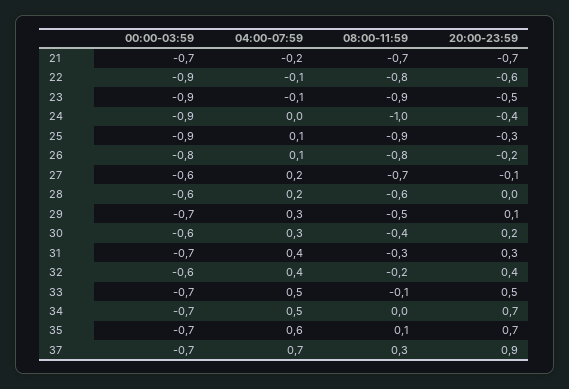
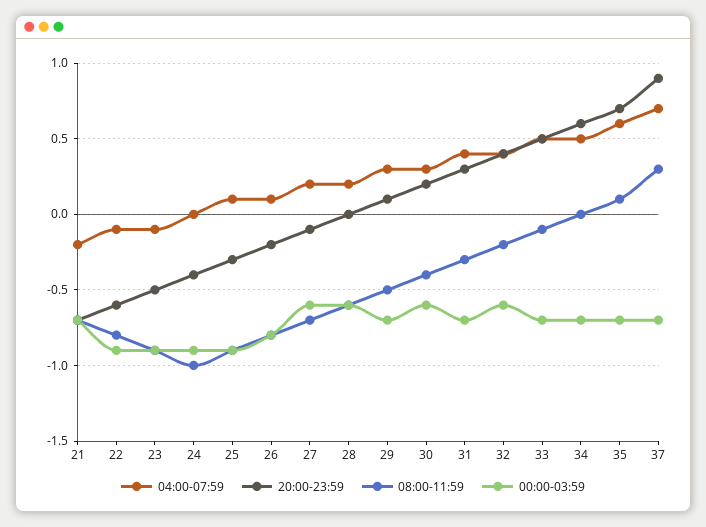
  {
    "00:00-03:59": {
      "21": -0.7,
      "22": -0.9,
      "23": -0.9,
      "24": -0.9,
      "25": -0.9,
      "26": -0.8,
      "27": -0.6,
      "28": -0.6,
      "29": -0.7,
      "30": -0.6,
      "31": -0.7,
      "32": -0.6,
      "33": -0.7,
      "34": -0.7,
      "35": -0.7,
      "37": -0.7
    },
    "04:00-07:59": {
      "21": -0.2,
      "22": -0.1,
      "23": -0.1,
      "24": 0,
      "25": 0.1,
      "26": 0.1,
      "27": 0.2,
      "28": 0.2,
      "29": 0.3,
      "30": 0.3,
      "31": 0.4,
      "32": 0.4,
      "33": 0.5,
      "34": 0.5,
      "35": 0.6,
      "37": 0.7
    },
    "08:00-11:59": {
      "21": -0.7,
      "22": -0.8,
      "23": -0.9,
      "24": -1,
      "25": -0.9,
      "26": -0.8,
      "27": -0.7,
      "28": -0.6,
      "29": -0.5,
      "30": -0.4,
      "31": -0.3,
      "32": -0.2,
      "33": -0.1,
      "34": 0,
      "35": 0.1,
      "37": 0.3
    },
    "20:00-23:59": {
      "21": -0.7,
      "22": -0.6,
      "23": -0.5,
      "24": -0.4,
      "25": -0.3,
      "26": -0.2,
      "27": -0.1,
      "28": 0,
      "29": 0.1,
      "30": 0.2,
      "31": 0.3,
      "32": 0.4,
      "33": 0.5,
-     "34": 0.7,
+     "34": 0.6,
      "35": 0.7,
      "37": 0.9
    }
  }

